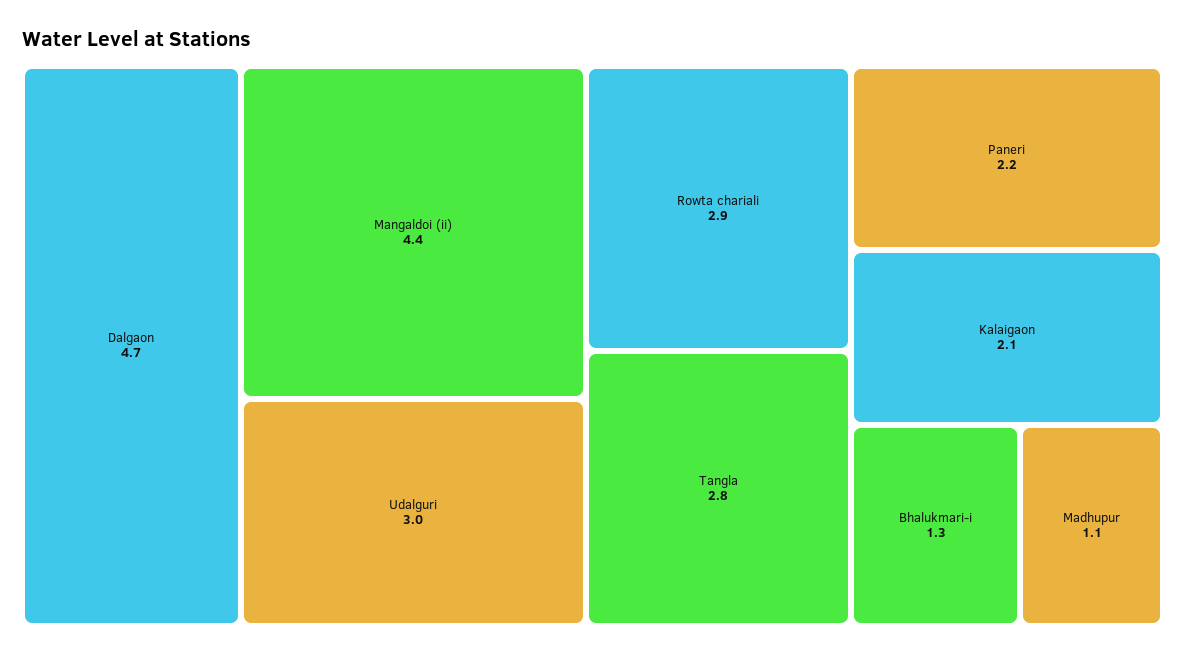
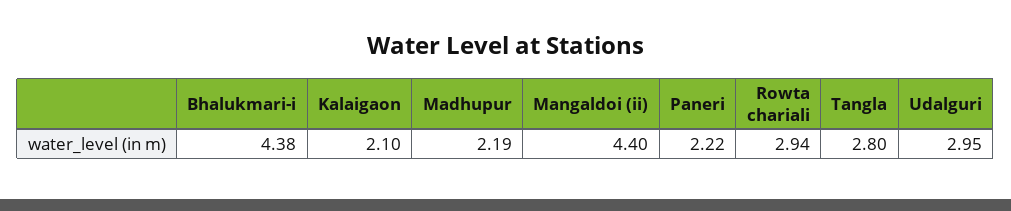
  {
-   "Dalgaon": 4.7,
    "Mangaldoi (ii)": 4.4,
    "Udalguri": 2.95,
    "Rowta chariali": 2.94,
    "Tangla": 2.8,
    "Paneri": 2.22,
    "Kalaigaon": 2.1,
-   "Bhalukmari-i": 1.3,
+   "Bhalukmari-i": 4.38,
-   "Madhupur": 1.1
+   "Madhupur": 2.19
  }

